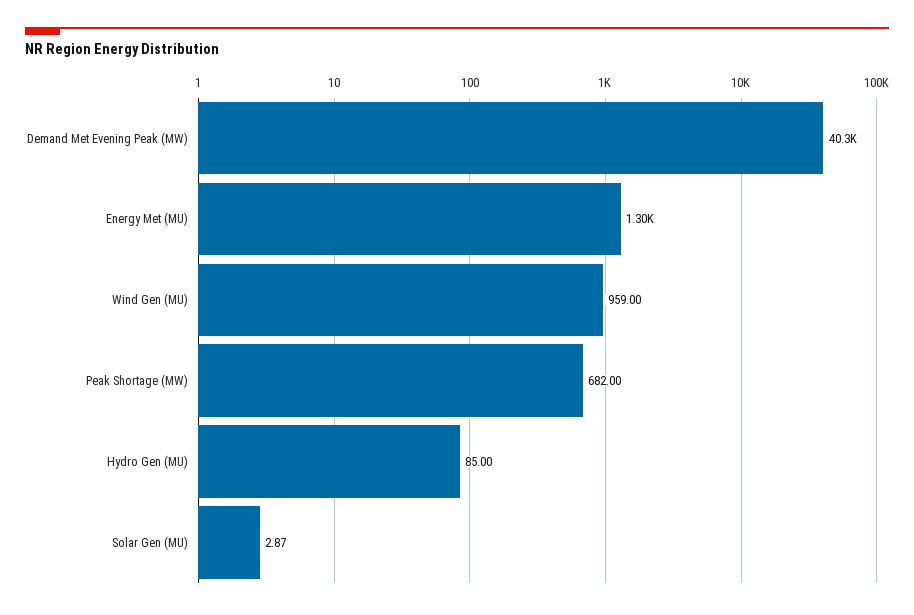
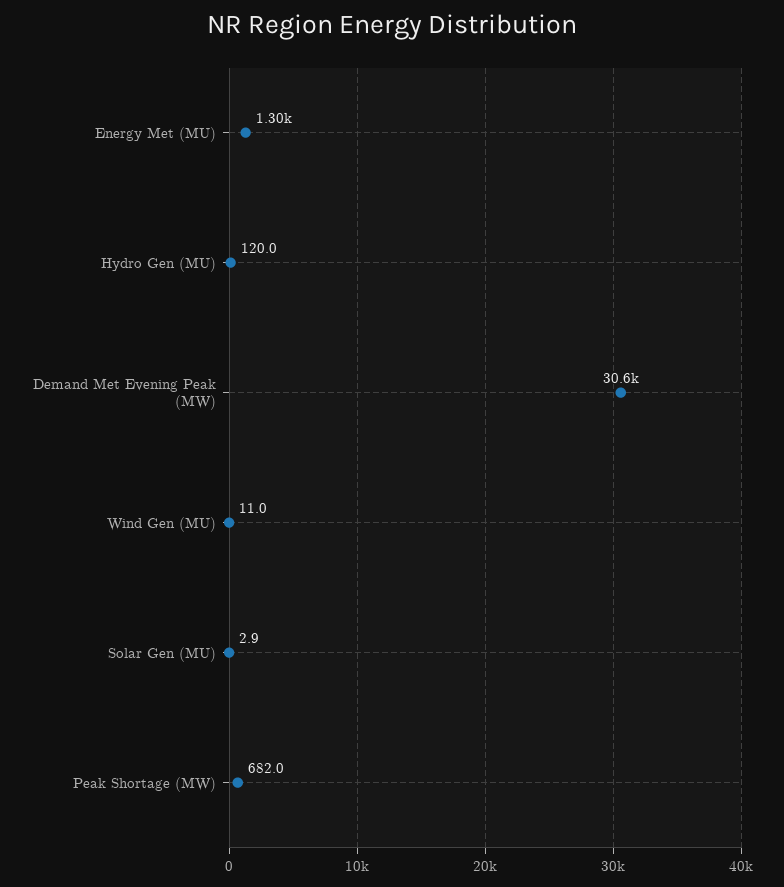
  {
-   "Demand Met Evening Peak (MW)": 40300,
+   "Demand Met Evening Peak (MW)": 30600,
    "Energy Met (MU)": 1300,
-   "Wind Gen (MU)": 959,
+   "Wind Gen (MU)": 11,
    "Peak Shortage (MW)": 682,
-   "Hydro Gen (MU)": 85,
+   "Hydro Gen (MU)": 120,
    "Solar Gen (MU)": 2.87
  }

